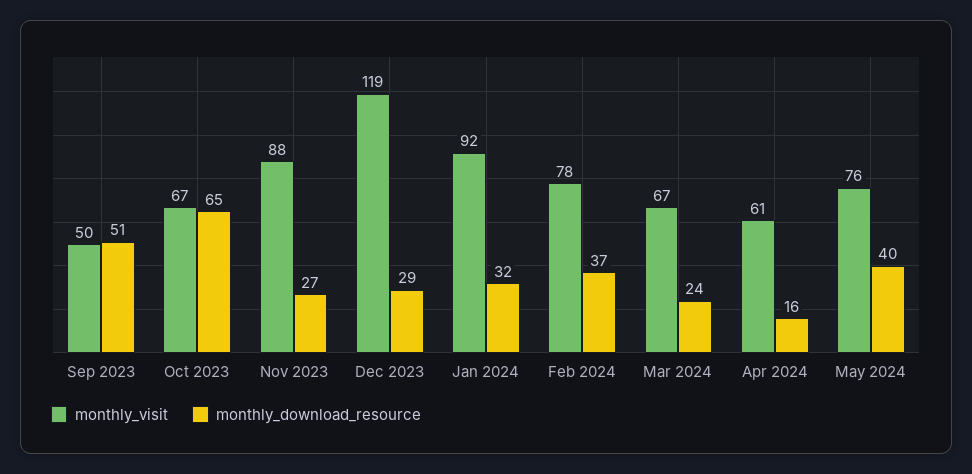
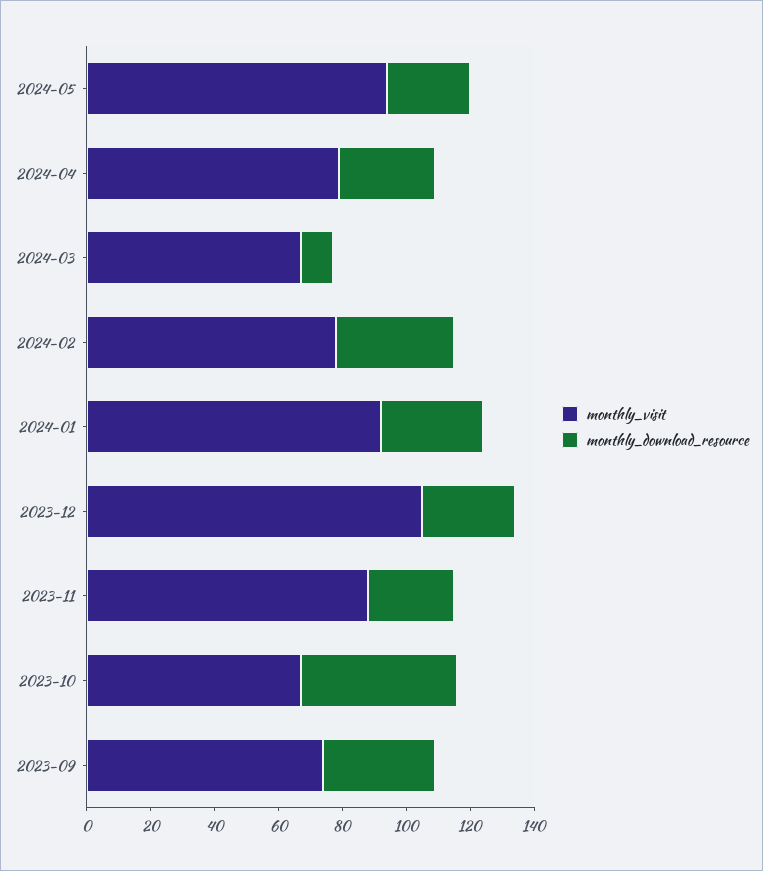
  {
    "monthly_visit": {
-     "Sep 2023": 50,
+     "Sep 2023": 75,
      "Oct 2023": 67,
      "Nov 2023": 88,
-     "Dec 2023": 119,
+     "Dec 2023": 105,
      "Jan 2024": 92,
      "Feb 2024": 78,
      "Mar 2024": 67,
-     "Apr 2024": 61,
+     "Apr 2024": 80,
-     "May 2024": 76
+     "May 2024": 95
    },
    "monthly_download_resource": {
-     "Sep 2023": 51,
+     "Sep 2023": 35,
-     "Oct 2023": 65,
+     "Oct 2023": 50,
      "Nov 2023": 27,
      "Dec 2023": 29,
      "Jan 2024": 32,
      "Feb 2024": 37,
-     "Mar 2024": 24,
+     "Mar 2024": 10,
-     "Apr 2024": 16,
+     "Apr 2024": 30,
-     "May 2024": 40
+     "May 2024": 25
    }
  }

